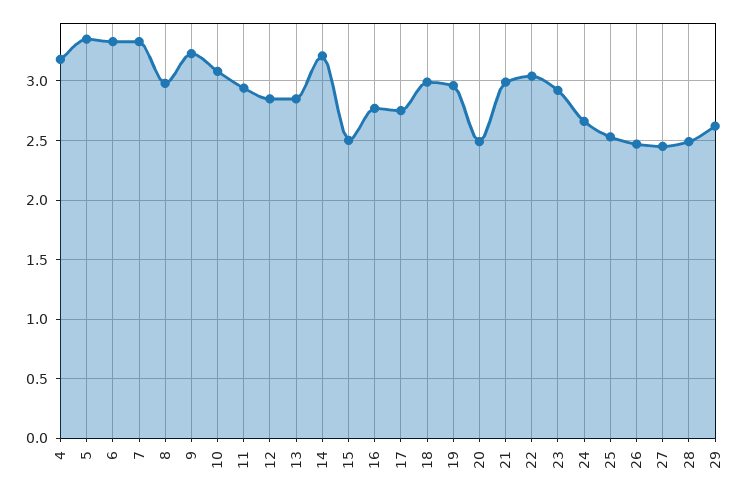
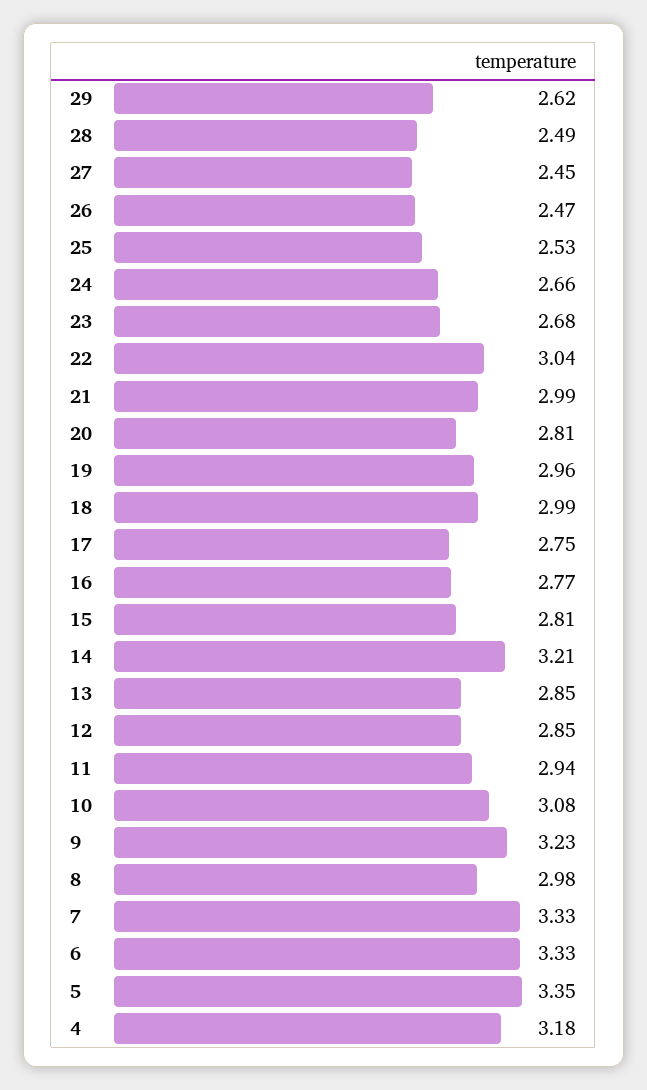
  {
    "4": 3.18,
    "5": 3.35,
    "6": 3.33,
    "7": 3.33,
    "8": 2.98,
    "9": 3.23,
    "10": 3.08,
    "11": 2.94,
    "12": 2.85,
    "13": 2.85,
    "14": 3.21,
-   "15": 2.5,
+   "15": 2.81,
    "16": 2.77,
    "17": 2.75,
    "18": 2.99,
    "19": 2.96,
-   "20": 2.5,
+   "20": 2.81,
    "21": 2.99,
    "22": 3.04,
-   "23": 2.9,
+   "23": 2.68,
    "24": 2.66,
    "25": 2.53,
    "26": 2.47,
    "27": 2.45,
    "28": 2.49,
    "29": 2.62
  }

